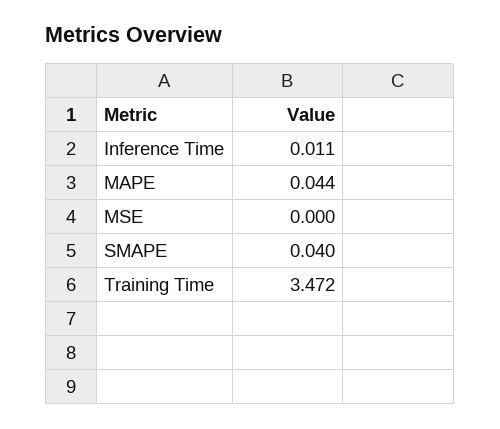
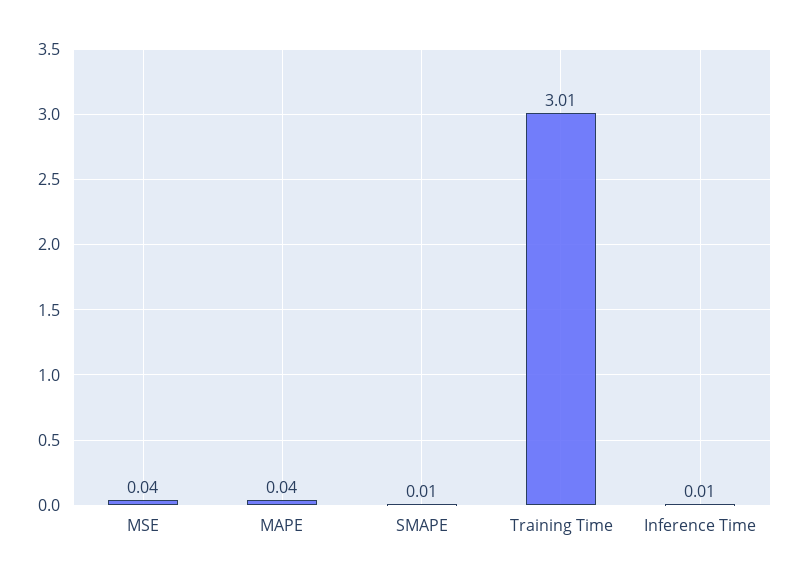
  {
    "Inference Time": 0.011,
    "MAPE": 0.044,
-   "MSE": 0,
+   "MSE": 0.04,
-   "SMAPE": 0.04,
+   "SMAPE": 0.01,
-   "Training Time": 3.472
+   "Training Time": 3.01
  }

